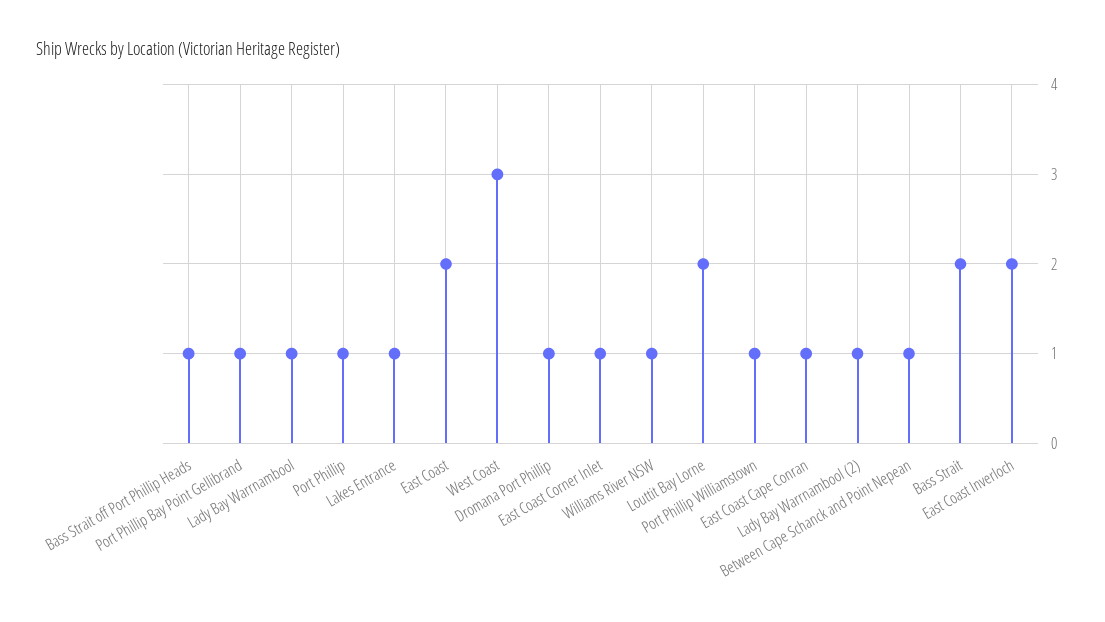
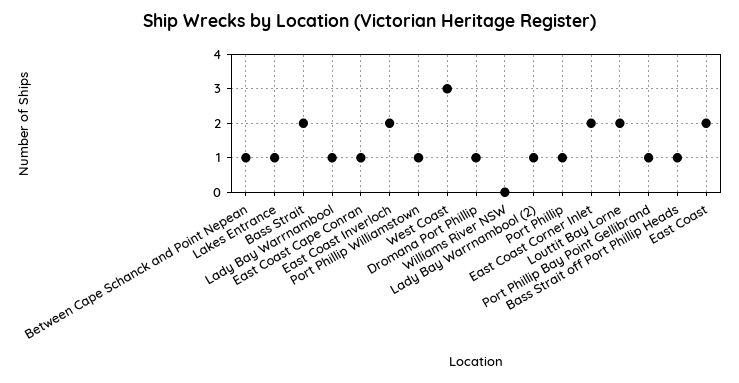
  {
    "Bass Strait off Port Phillip Heads": 1,
    "Port Phillip Bay Point Gellibrand": 1,
    "Lady Bay Warrnambool": 1,
    "Port Phillip": 1,
    "Lakes Entrance": 1,
    "East Coast": 2,
    "West Coast": 3,
    "Dromana Port Phillip": 1,
-   "East Coast Corner Inlet": 1,
+   "East Coast Corner Inlet": 2,
-   "Williams River NSW": 1,
+   "Williams River NSW": 0,
    "Louttit Bay Lorne": 2,
    "Port Phillip Williamstown": 1,
    "East Coast Cape Conran": 1,
    "Lady Bay Warrnambool (2)": 1,
    "Between Cape Schanck and Point Nepean": 1,
    "Bass Strait": 2,
    "East Coast Inverloch": 2
  }

